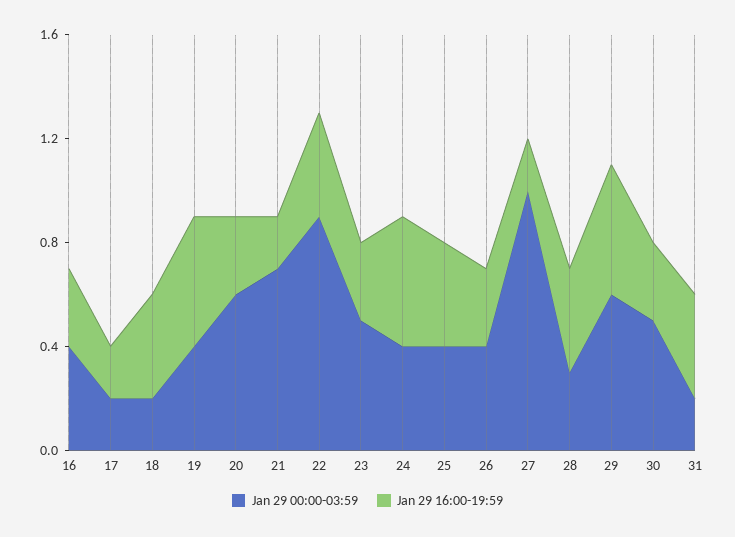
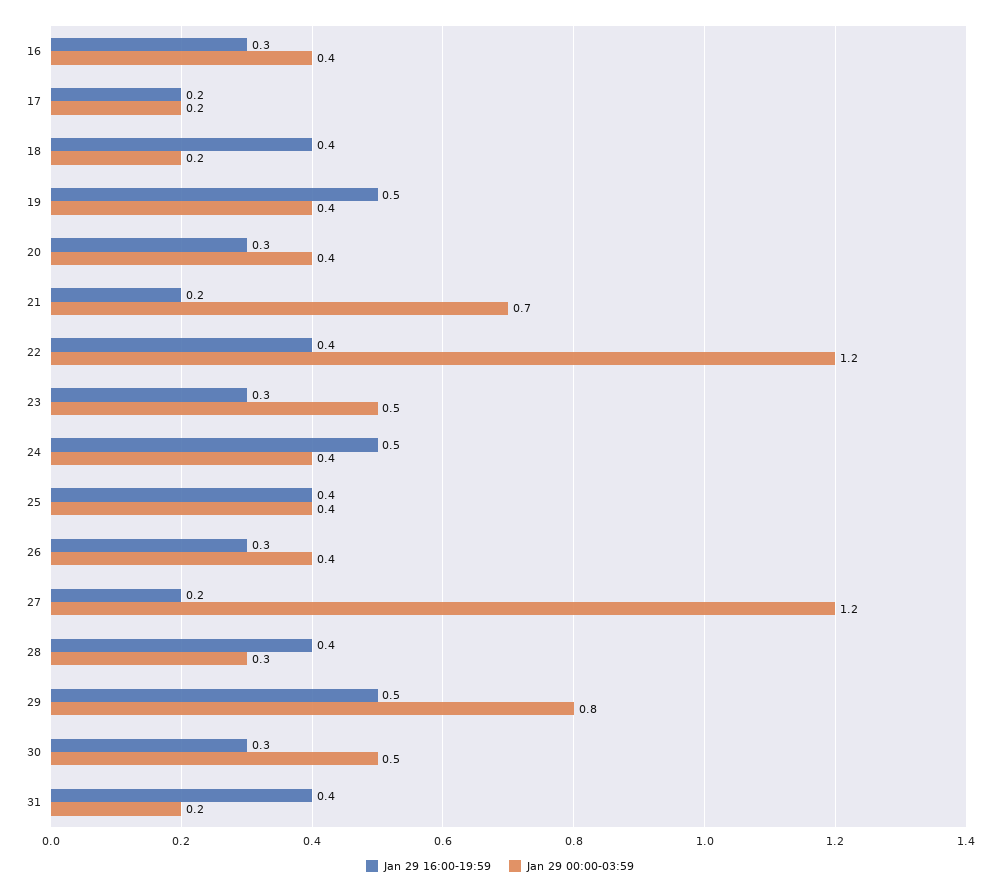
  {
    "Jan 29 00:00-03:59": {
      "16": 0.4,
      "17": 0.2,
      "18": 0.2,
      "19": 0.4,
-     "20": 0.6,
+     "20": 0.4,
      "21": 0.7,
-     "22": 0.9,
+     "22": 1.2,
      "23": 0.5,
      "24": 0.4,
      "25": 0.4,
      "26": 0.4,
-     "27": 1,
+     "27": 1.2,
      "28": 0.3,
-     "29": 0.6,
+     "29": 0.8,
      "30": 0.5,
      "31": 0.2
    },
    "Jan 29 16:00-19:59": {
      "16": 0.3,
      "17": 0.2,
      "18": 0.4,
      "19": 0.5,
      "20": 0.3,
      "21": 0.2,
      "22": 0.4,
      "23": 0.3,
      "24": 0.5,
      "25": 0.4,
      "26": 0.3,
      "27": 0.2,
      "28": 0.4,
      "29": 0.5,
      "30": 0.3,
      "31": 0.4
    }
  }

